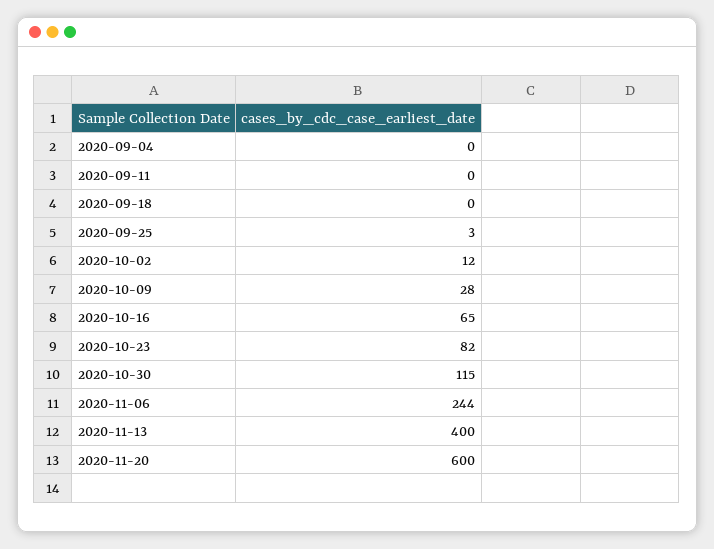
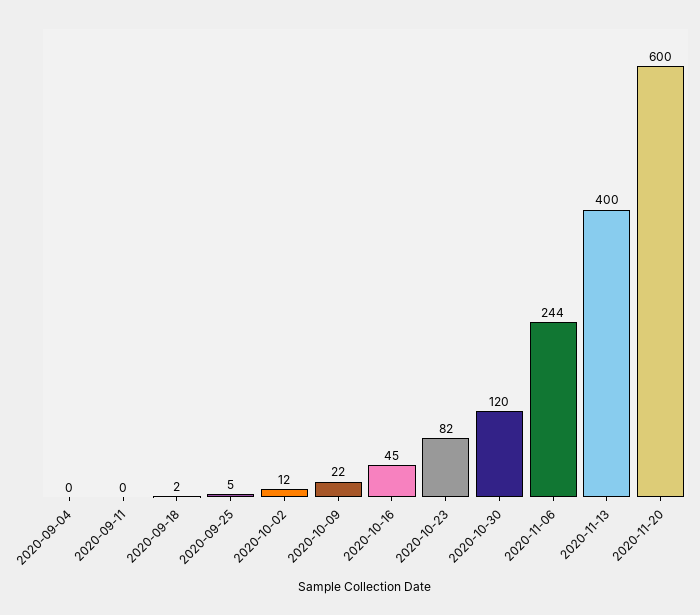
  {
    "2020-09-04": 0,
    "2020-09-11": 0,
-   "2020-09-18": 0,
+   "2020-09-18": 2,
-   "2020-09-25": 3,
+   "2020-09-25": 5,
    "2020-10-02": 12,
-   "2020-10-09": 28,
+   "2020-10-09": 22,
-   "2020-10-16": 65,
+   "2020-10-16": 45,
    "2020-10-23": 82,
-   "2020-10-30": 115,
+   "2020-10-30": 120,
    "2020-11-06": 244,
    "2020-11-13": 400,
    "2020-11-20": 600
  }

